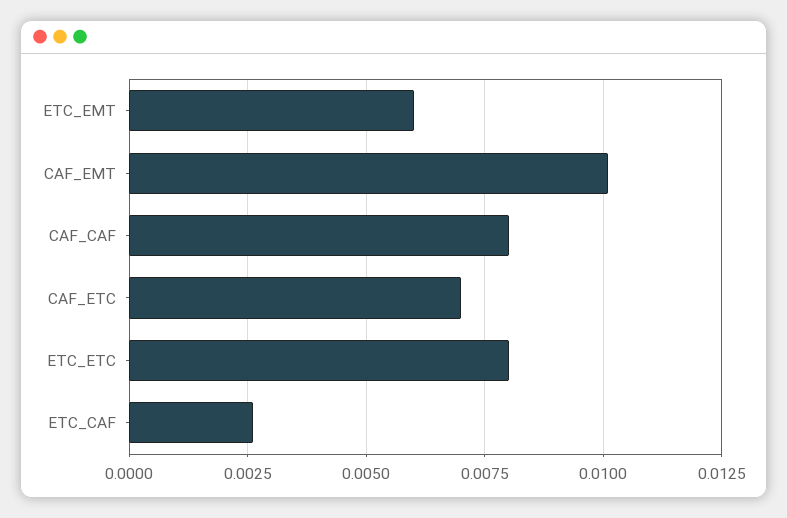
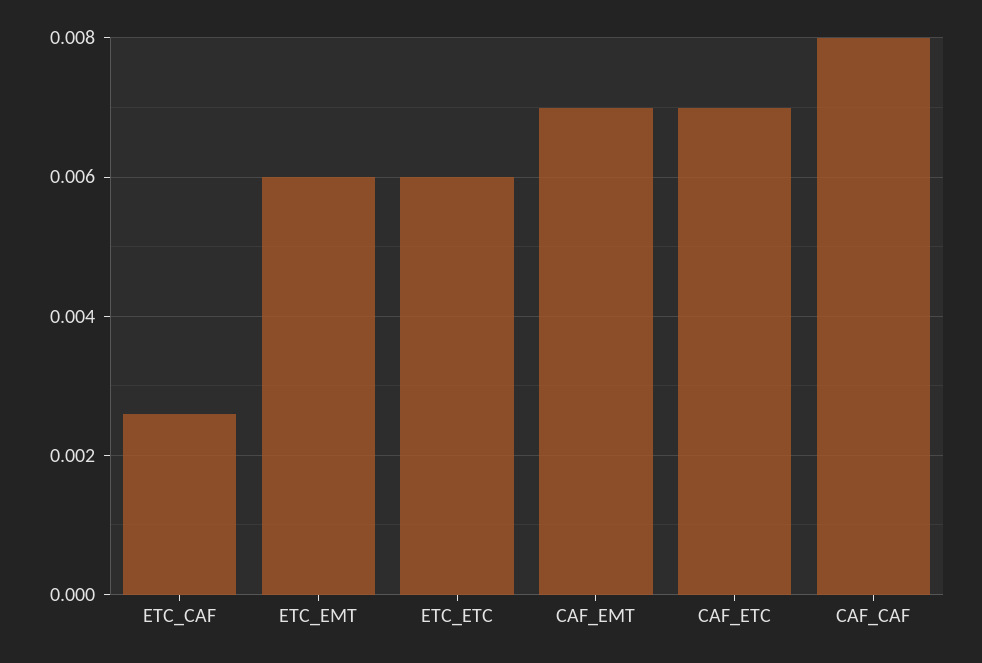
  {
    "ETC_EMT": 0.006,
-   "CAF_EMT": 0.01,
+   "CAF_EMT": 0.007,
    "CAF_CAF": 0.008,
    "CAF_ETC": 0.007,
-   "ETC_ETC": 0.008,
+   "ETC_ETC": 0.006,
    "ETC_CAF": 0.0025
  }

